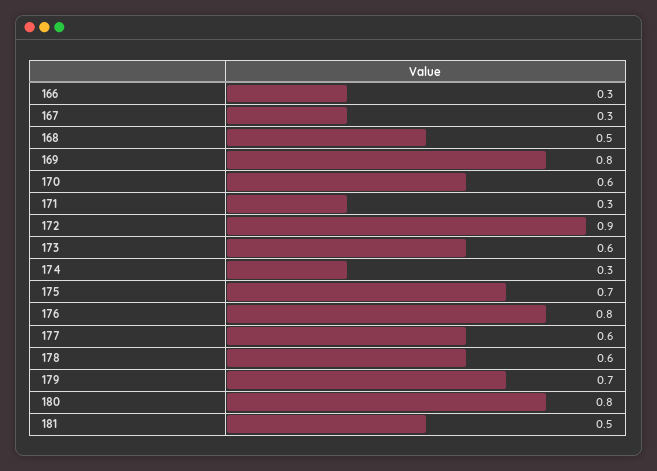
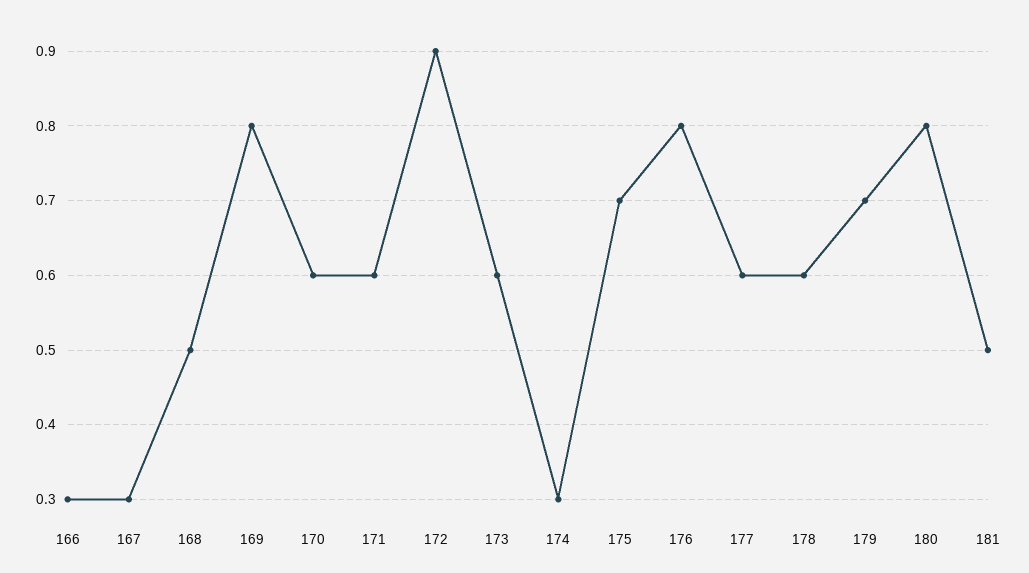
  {
    "166": 0.3,
    "167": 0.3,
    "168": 0.5,
    "169": 0.8,
    "170": 0.6,
-   "171": 0.3,
+   "171": 0.6,
    "172": 0.9,
    "173": 0.6,
    "174": 0.3,
    "175": 0.7,
    "176": 0.8,
    "177": 0.6,
    "178": 0.6,
    "179": 0.7,
    "180": 0.8,
    "181": 0.5
  }

